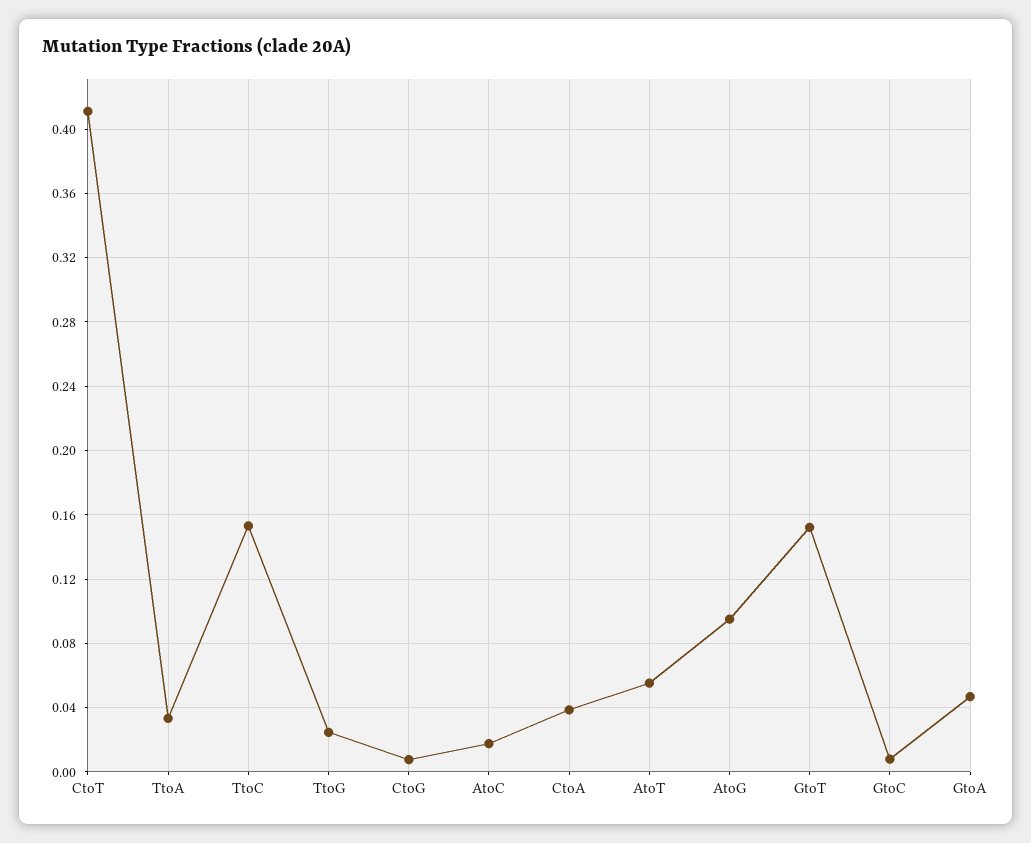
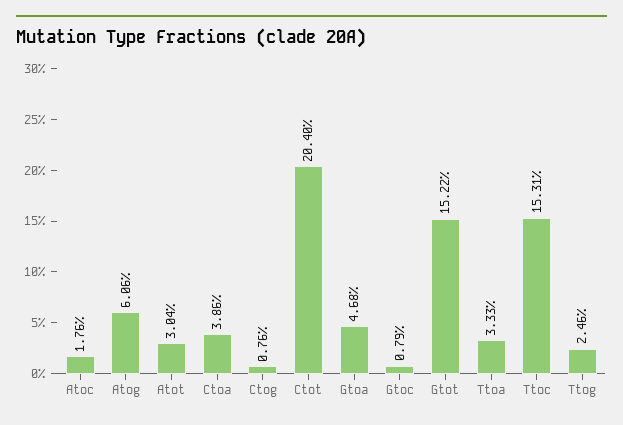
  {
-   "CtoT": 0.41,
+   "CtoT": 0.204,
    "TtoA": 0.0333,
    "TtoC": 0.1531,
    "TtoG": 0.0246,
    "CtoG": 0.0076,
    "AtoC": 0.0176,
    "CtoA": 0.0386,
-   "AtoT": 0.055,
+   "AtoT": 0.0304,
-   "AtoG": 0.095,
+   "AtoG": 0.0606,
    "GtoT": 0.1522,
    "GtoC": 0.0079,
    "GtoA": 0.0468
  }

